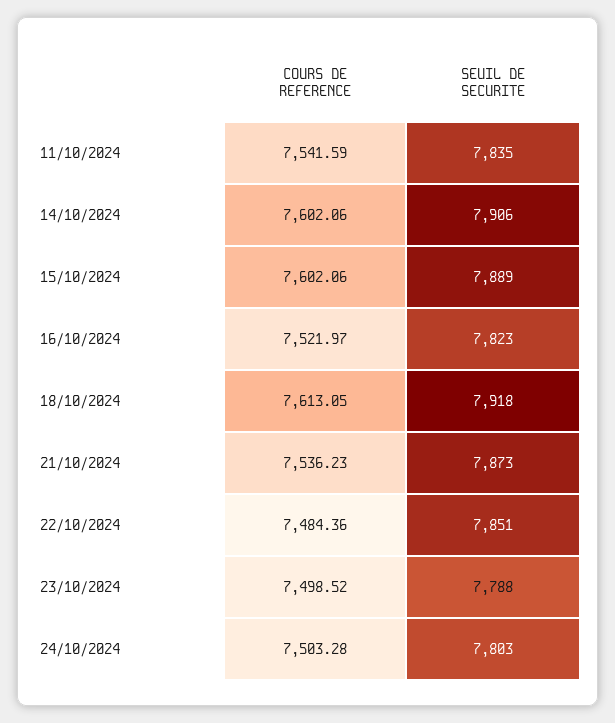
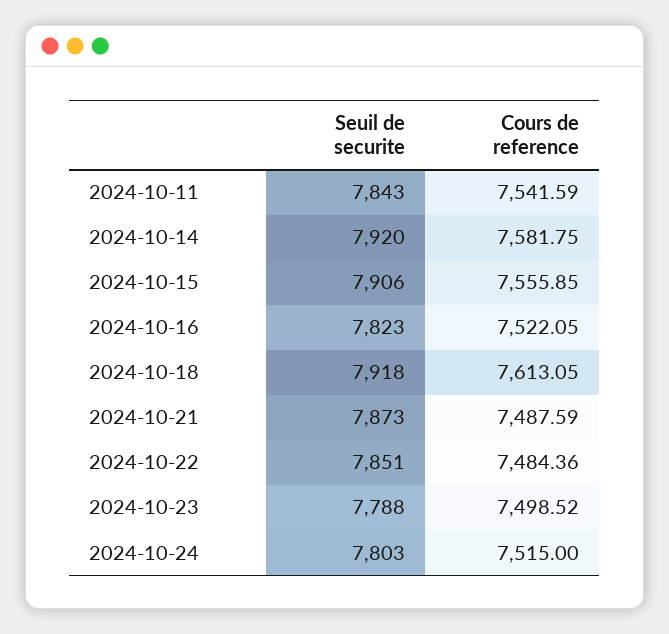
  {
    "COURS DE REFERENCE": {
      "11/10/2024": 7541.59,
-     "14/10/2024": 7602.06,
+     "14/10/2024": 7581.75,
-     "15/10/2024": 7602.06,
+     "15/10/2024": 7555.85,
-     "16/10/2024": 7521.97,
+     "16/10/2024": 7522.05,
      "18/10/2024": 7613.05,
-     "21/10/2024": 7536.23,
+     "21/10/2024": 7487.59,
      "22/10/2024": 7484.36,
      "23/10/2024": 7498.52,
-     "24/10/2024": 7503.28
+     "24/10/2024": 7515
    },
    "SEUIL DE SECURITE": {
-     "11/10/2024": 7835,
+     "11/10/2024": 7843,
-     "14/10/2024": 7906,
+     "14/10/2024": 7920,
-     "15/10/2024": 7889,
+     "15/10/2024": 7906,
      "16/10/2024": 7823,
      "18/10/2024": 7918,
      "21/10/2024": 7873,
      "22/10/2024": 7851,
      "23/10/2024": 7788,
      "24/10/2024": 7803
    }
  }

